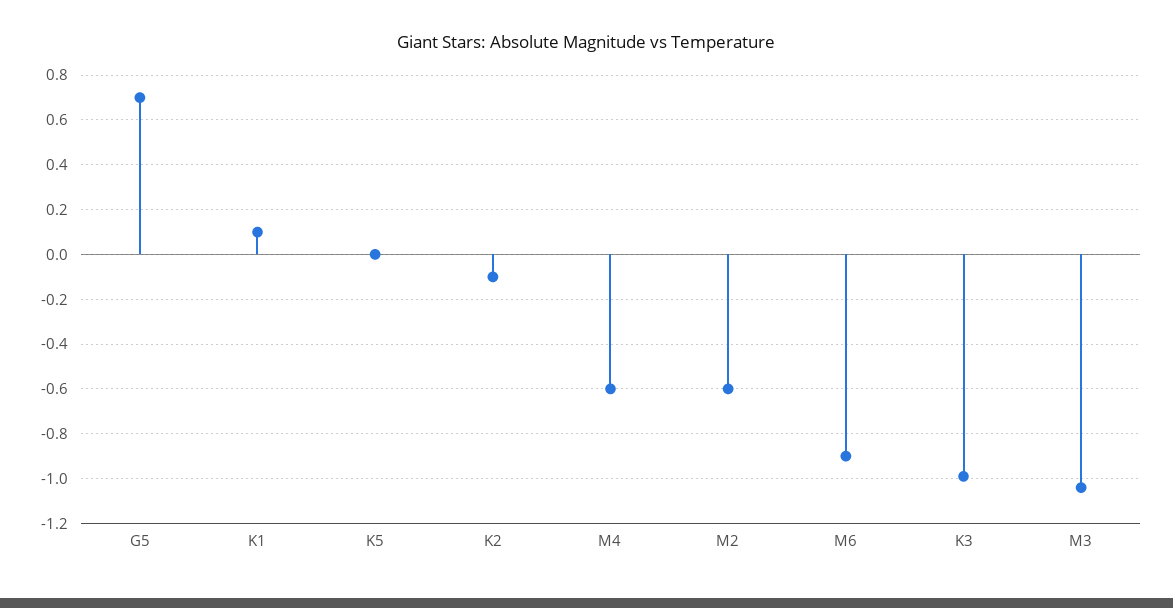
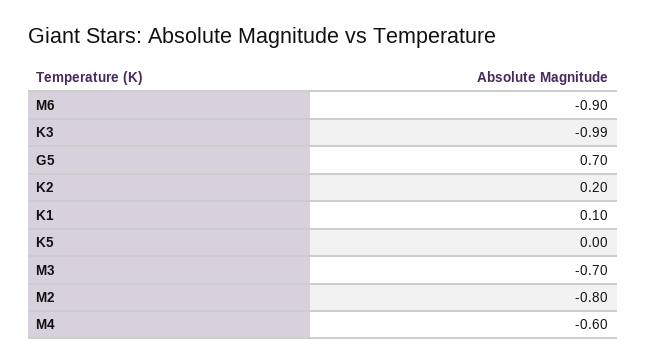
  {
    "G5": 0.7,
    "K1": 0.1,
    "K5": 0,
-   "K2": -0.1,
+   "K2": 0.2,
    "M4": -0.6,
-   "M2": -0.6,
+   "M2": -0.8,
    "M6": -0.9,
    "K3": -0.99,
-   "M3": -1.05
+   "M3": -0.7
  }

